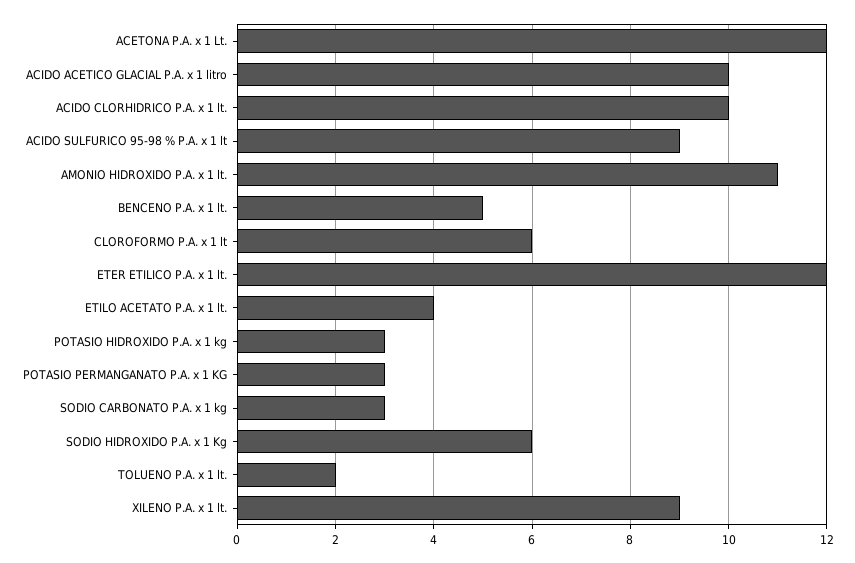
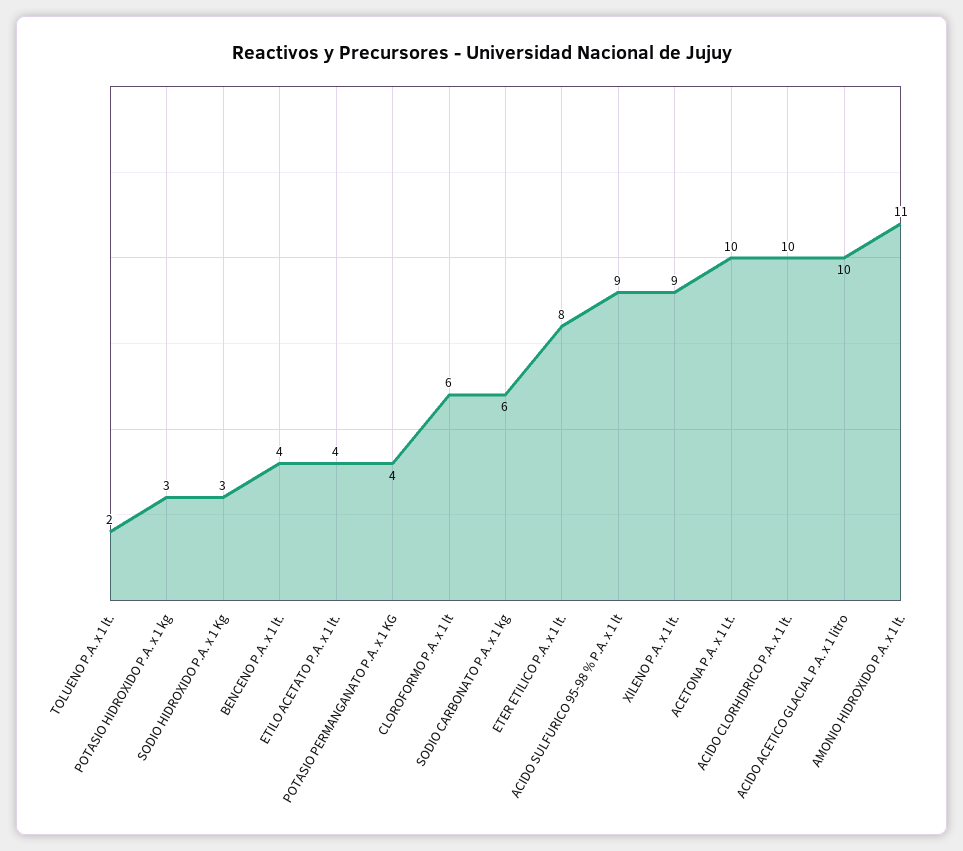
  {
-   "ACETONA P.A. x 1 Lt.": 12,
+   "ACETONA P.A. x 1 Lt.": 10,
    "ACIDO ACETICO GLACIAL P.A. x 1 litro": 10,
    "ACIDO CLORHIDRICO P.A. x 1 lt.": 10,
    "ACIDO SULFURICO 95-98 % P.A. x 1 lt": 9,
    "AMONIO HIDROXIDO P.A. x 1 lt.": 11,
-   "BENCENO P.A. x 1 lt.": 5,
+   "BENCENO P.A. x 1 lt.": 4,
    "CLOROFORMO P.A. x 1 lt": 6,
-   "ETER ETILICO P.A. x 1 lt.": 12,
+   "ETER ETILICO P.A. x 1 lt.": 8,
    "ETILO ACETATO P.A. x 1 lt.": 4,
    "POTASIO HIDROXIDO P.A. x 1 kg": 3,
-   "POTASIO PERMANGANATO P.A. x 1 KG": 3,
+   "POTASIO PERMANGANATO P.A. x 1 KG": 4,
-   "SODIO CARBONATO P.A. x 1 kg": 3,
+   "SODIO CARBONATO P.A. x 1 kg": 6,
-   "SODIO HIDROXIDO P.A. x 1 Kg": 6,
+   "SODIO HIDROXIDO P.A. x 1 Kg": 3,
    "TOLUENO P.A. x 1 lt.": 2,
    "XILENO P.A. x 1 lt.": 9
  }

